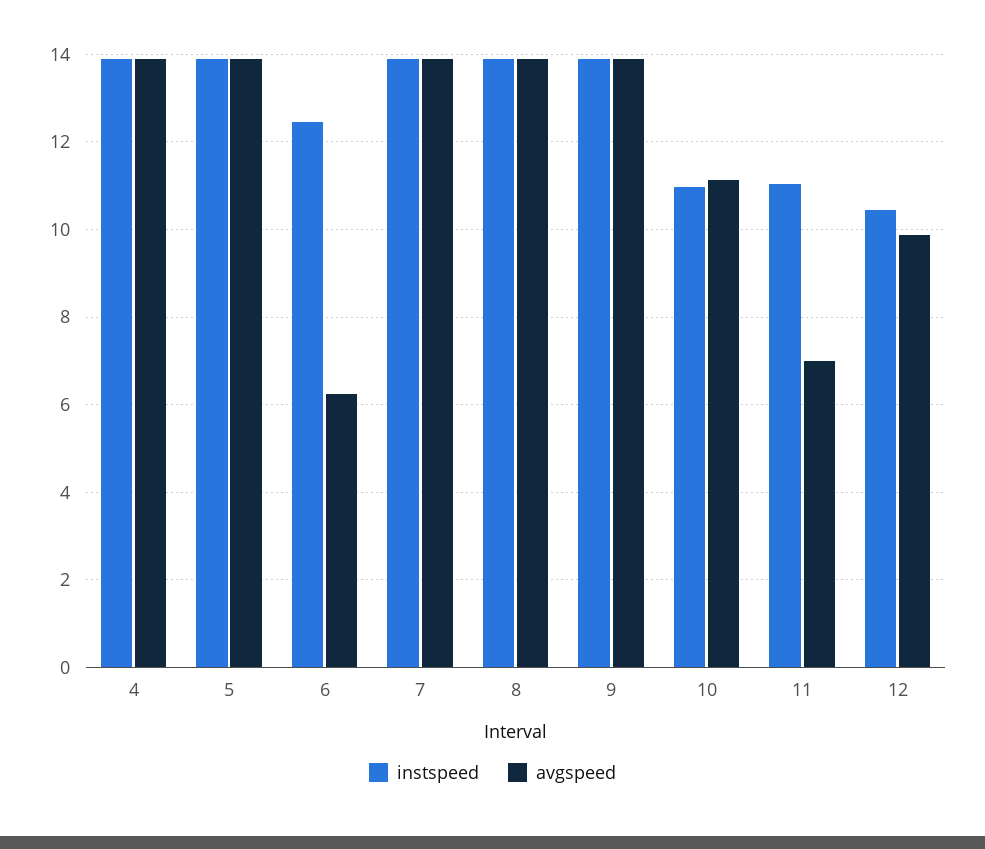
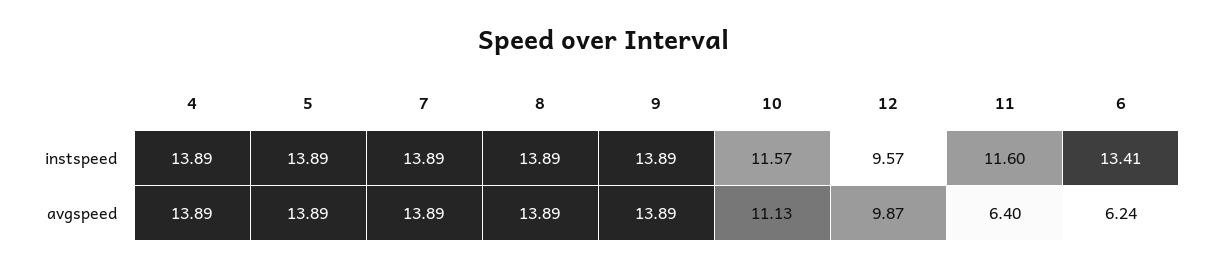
  {
    "instspeed": {
      "4": 13.89,
      "5": 13.89,
-     "6": 12.4,
+     "6": 13.41,
      "7": 13.89,
      "8": 13.89,
      "9": 13.89,
-     "10": 11,
+     "10": 11.57,
-     "11": 11,
+     "11": 11.6,
-     "12": 10.4
+     "12": 9.57
    },
    "avgspeed": {
      "4": 13.89,
      "5": 13.89,
      "6": 6.24,
      "7": 13.89,
      "8": 13.89,
      "9": 13.89,
      "10": 11.13,
-     "11": 7,
+     "11": 6.4,
      "12": 9.87
    }
  }

